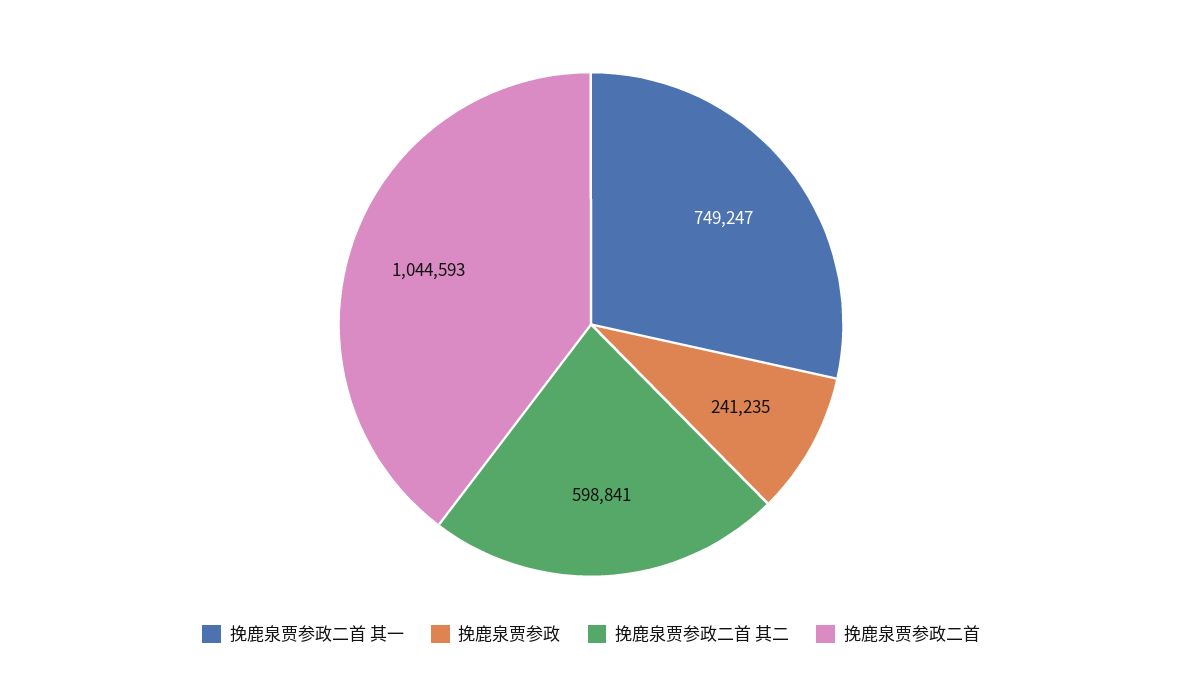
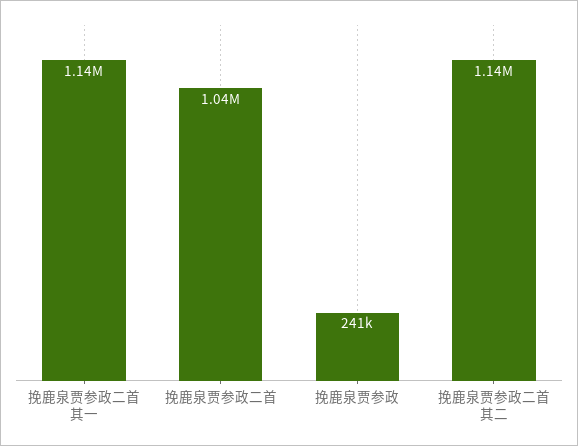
  {
-   "挽鹿泉贾参政二首 其一": 749247,
+   "挽鹿泉贾参政二首 其一": 1140000,
    "挽鹿泉贾参政": 241235,
-   "挽鹿泉贾参政二首 其二": 598841,
+   "挽鹿泉贾参政二首 其二": 1140000,
    "挽鹿泉贾参政二首": 1044593
  }

